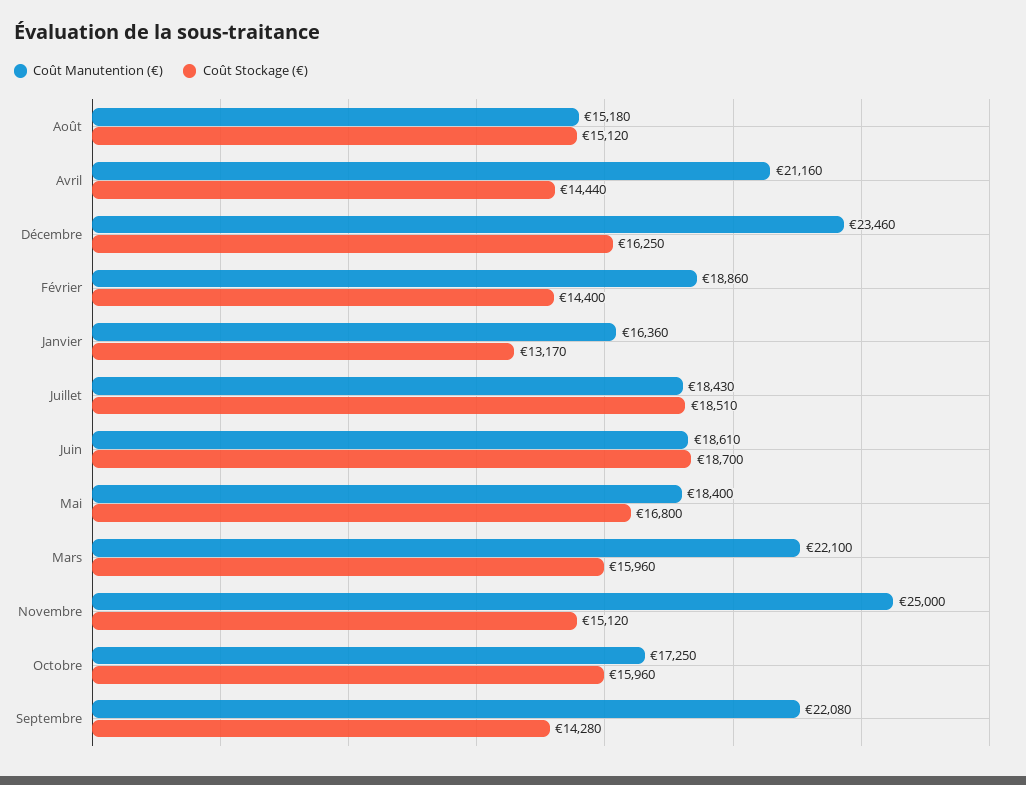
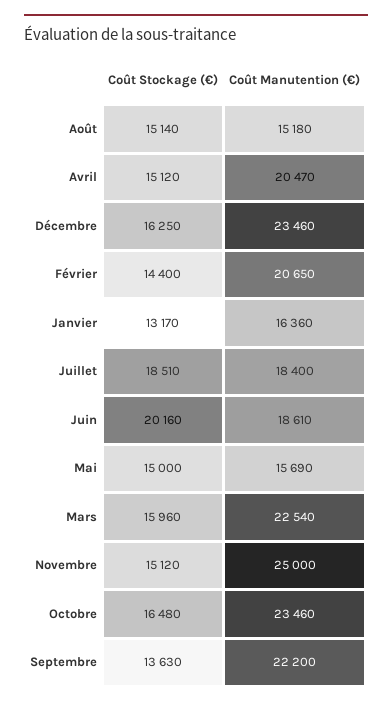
  {
    "Coût Manutention (€)": {
      "Août": 15180,
-     "Avril": 21160,
+     "Avril": 20470,
      "Décembre": 23460,
-     "Février": 18860,
+     "Février": 20650,
      "Janvier": 16360,
-     "Juillet": 18430,
+     "Juillet": 18400,
      "Juin": 18610,
-     "Mai": 18400,
+     "Mai": 15690,
-     "Mars": 22100,
+     "Mars": 22540,
      "Novembre": 25000,
-     "Octobre": 17250,
+     "Octobre": 23460,
-     "Septembre": 22080
+     "Septembre": 22200
    },
    "Coût Stockage (€)": {
-     "Août": 15120,
+     "Août": 15140,
-     "Avril": 14440,
+     "Avril": 15120,
      "Décembre": 16250,
      "Février": 14400,
      "Janvier": 13170,
      "Juillet": 18510,
-     "Juin": 18700,
+     "Juin": 20160,
-     "Mai": 16800,
+     "Mai": 15000,
      "Mars": 15960,
      "Novembre": 15120,
-     "Octobre": 15960,
+     "Octobre": 16480,
-     "Septembre": 14280
+     "Septembre": 13630
    }
  }

